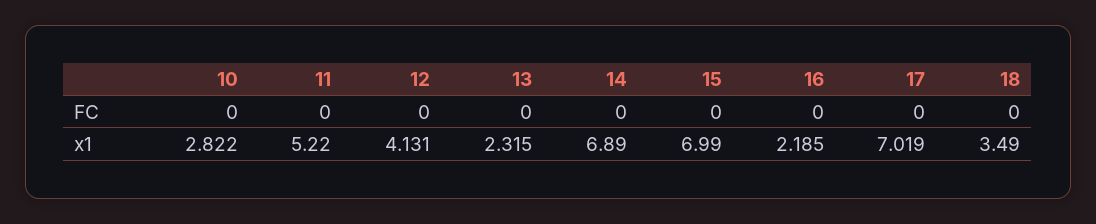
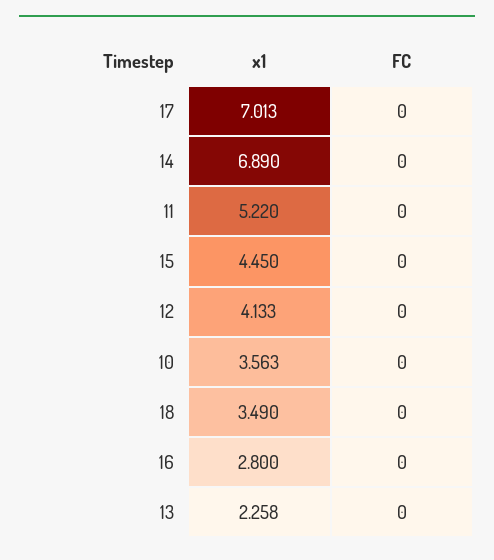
  {
    "10": {
      "FC": 0,
-     "x1": 2.822
+     "x1": 3.563
    },
    "11": {
      "FC": 0,
      "x1": 5.22
    },
    "12": {
      "FC": 0,
-     "x1": 4.131
+     "x1": 4.133
    },
    "13": {
      "FC": 0,
-     "x1": 2.315
+     "x1": 2.258
    },
    "14": {
      "FC": 0,
      "x1": 6.89
    },
    "15": {
      "FC": 0,
-     "x1": 6.99
+     "x1": 4.45
    },
    "16": {
      "FC": 0,
-     "x1": 2.185
+     "x1": 2.8
    },
    "17": {
      "FC": 0,
-     "x1": 7.019
+     "x1": 7.013
    },
    "18": {
      "FC": 0,
      "x1": 3.49
    }
  }

